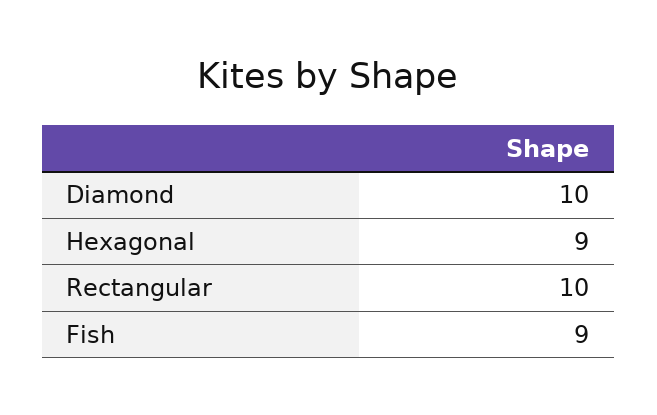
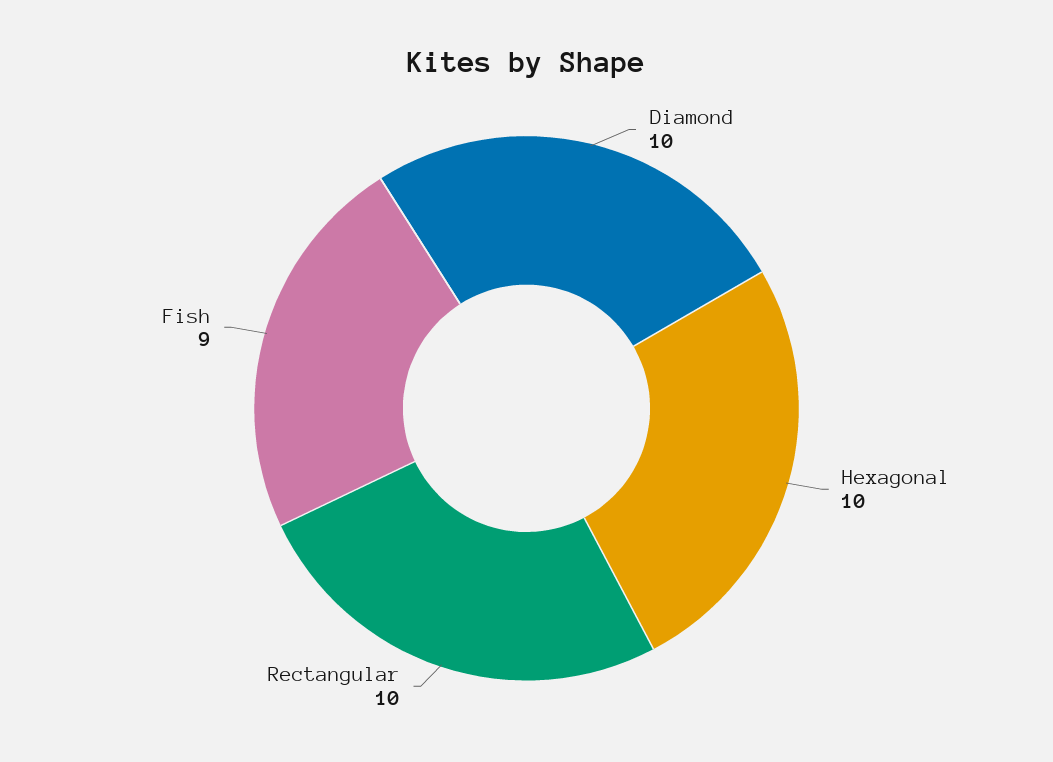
  {
    "Diamond": 10,
-   "Hexagonal": 9,
+   "Hexagonal": 10,
    "Rectangular": 10,
    "Fish": 9
  }

